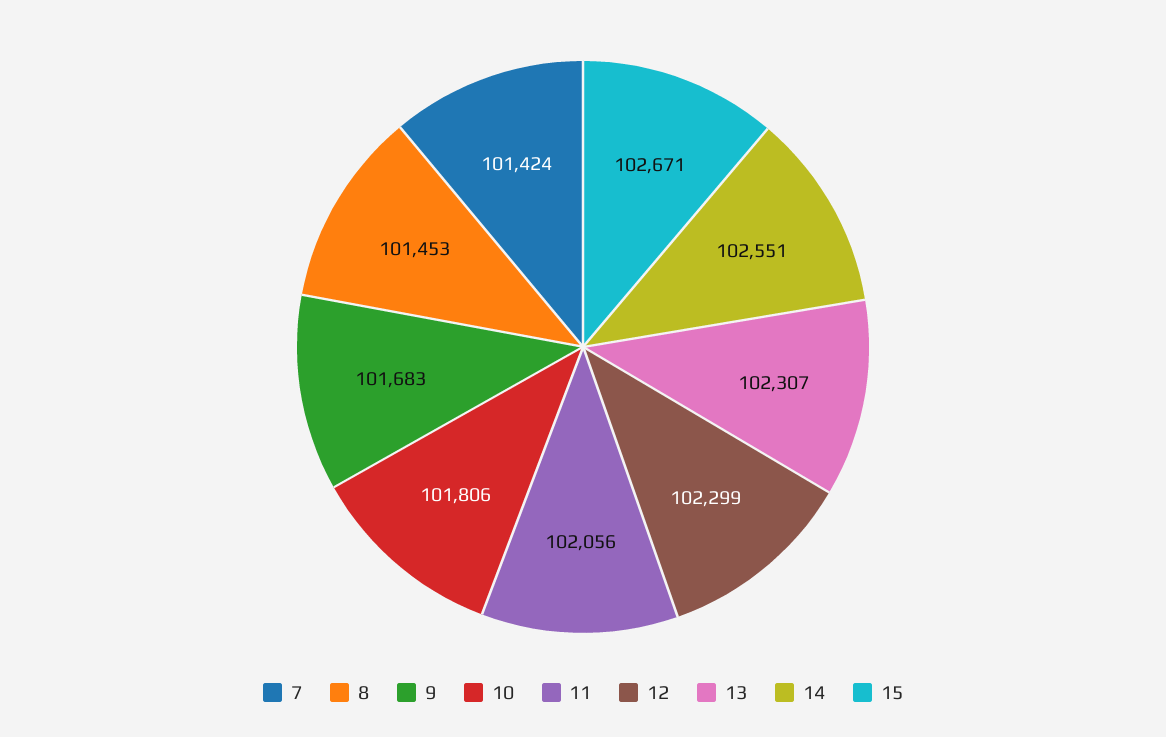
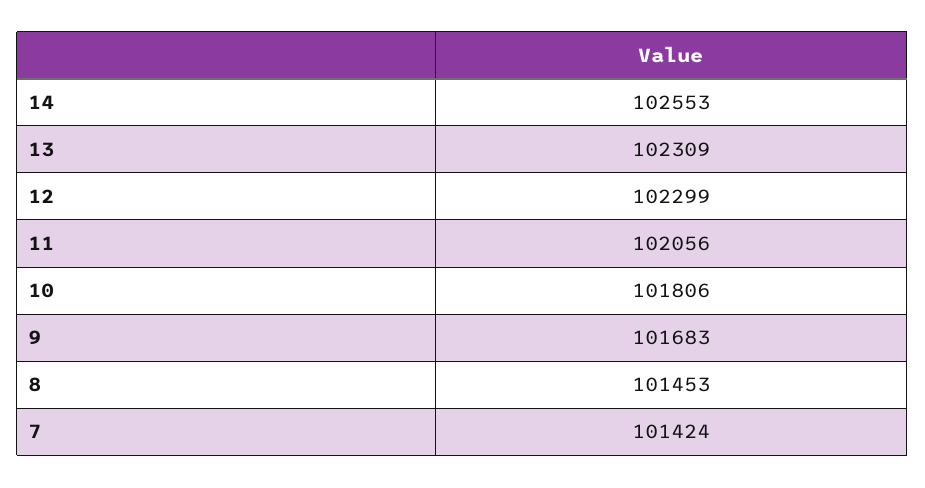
  {
    "7": 101424,
    "8": 101453,
    "9": 101683,
    "10": 101806,
    "11": 102056,
    "12": 102299,
-   "13": 102307,
+   "13": 102309,
-   "14": 102551,
+   "14": 102553
-   "15": 102671
  }

